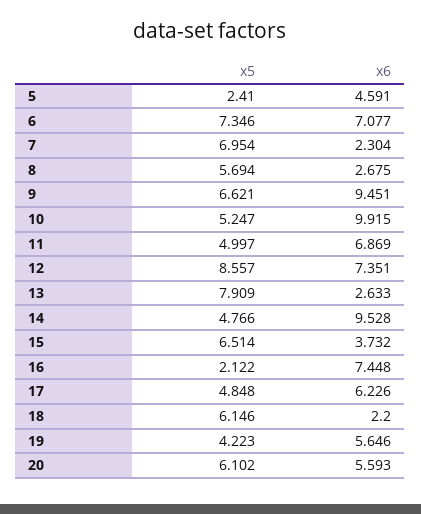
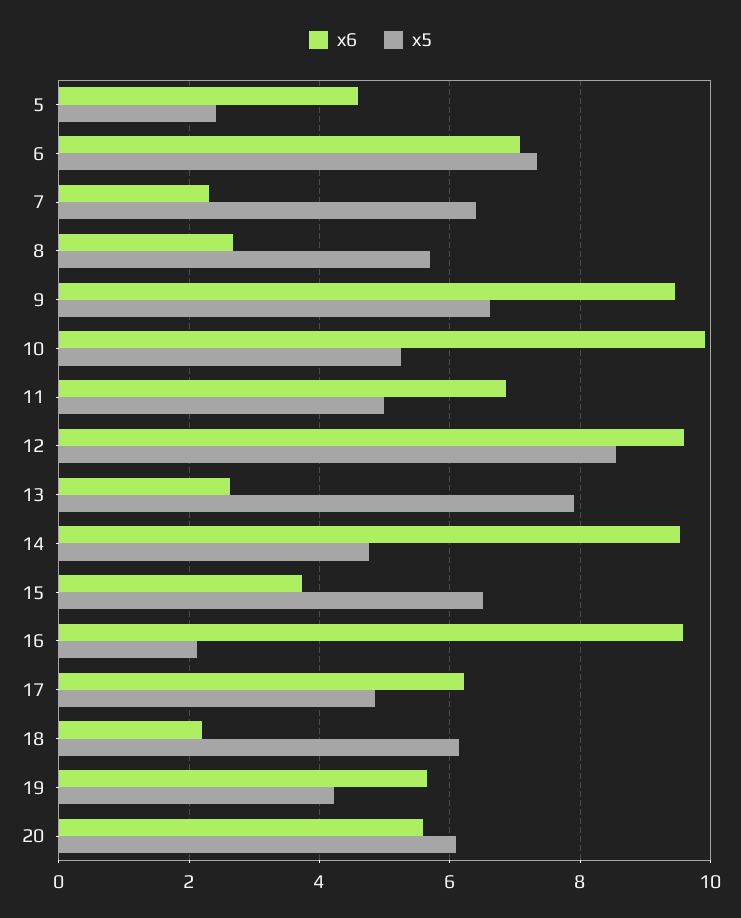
  {
    "x5": {
      "5": 2.41,
      "6": 7.346,
-     "7": 6.954,
+     "7": 6.4,
      "8": 5.694,
      "9": 6.621,
      "10": 5.247,
      "11": 4.997,
      "12": 8.557,
      "13": 7.909,
      "14": 4.766,
      "15": 6.514,
      "16": 2.122,
      "17": 4.848,
      "18": 6.146,
      "19": 4.223,
      "20": 6.102
    },
    "x6": {
      "5": 4.591,
      "6": 7.077,
      "7": 2.304,
      "8": 2.675,
      "9": 9.451,
      "10": 9.915,
      "11": 6.869,
-     "12": 7.351,
+     "12": 9.6,
      "13": 2.633,
      "14": 9.528,
      "15": 3.732,
-     "16": 7.448,
+     "16": 9.6,
      "17": 6.226,
      "18": 2.2,
      "19": 5.646,
      "20": 5.593
    }
  }

